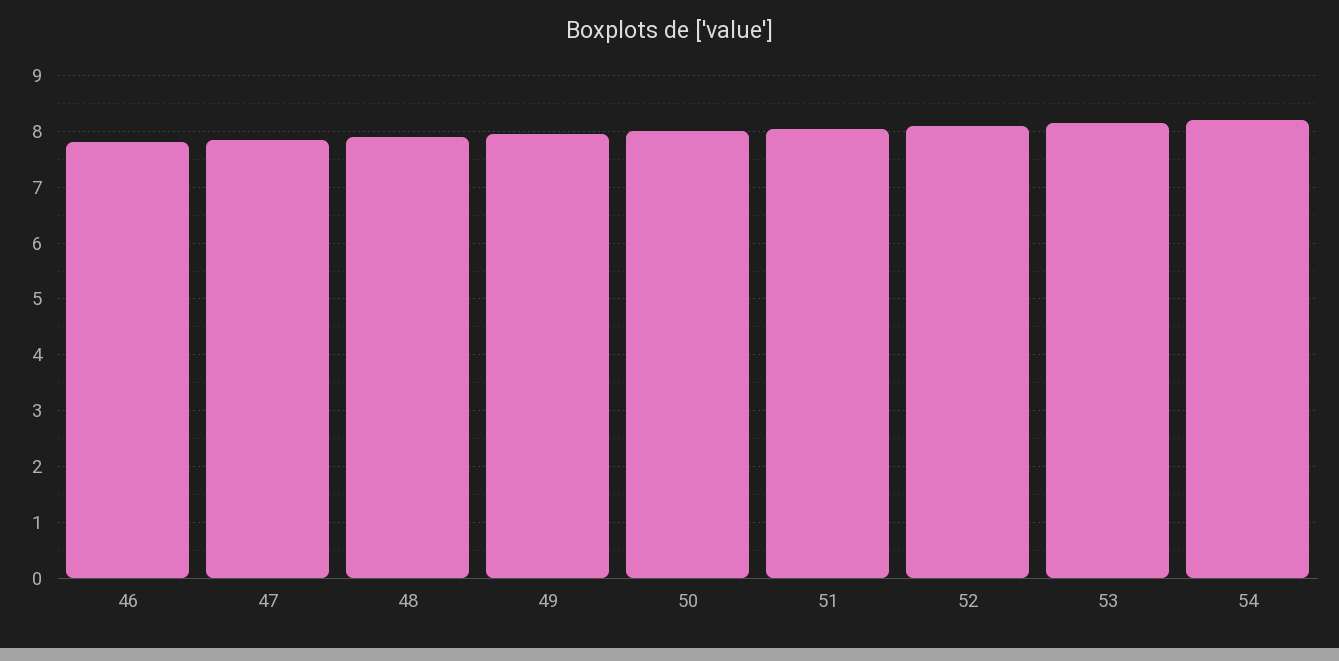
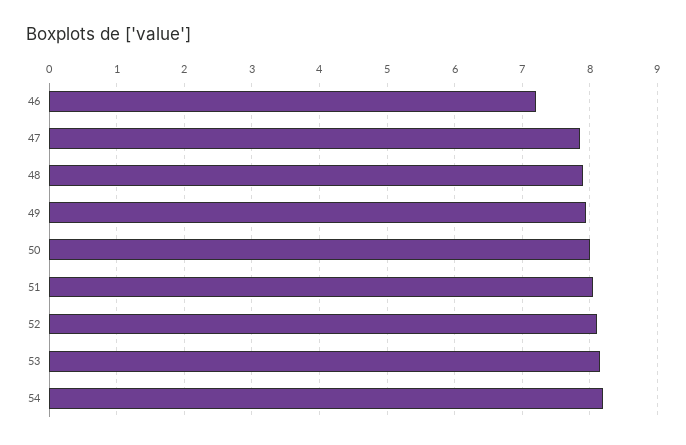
  {
-   "46": 7.8,
+   "46": 7.2,
    "47": 7.9,
    "48": 7.9,
    "49": 8,
    "50": 8,
    "51": 8.1,
    "52": 8.1,
    "53": 8.2,
    "54": 8.2
  }

